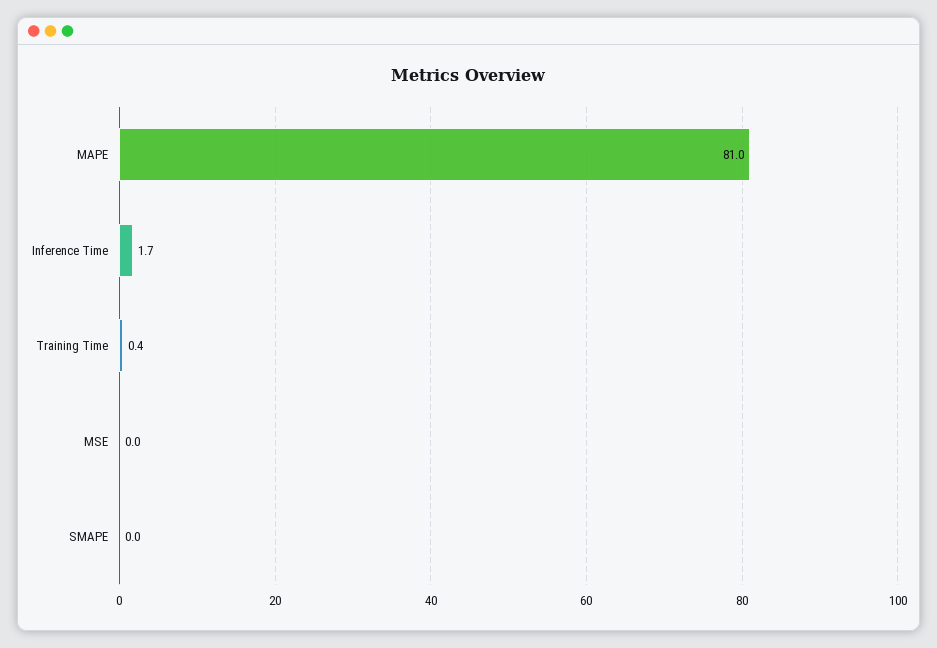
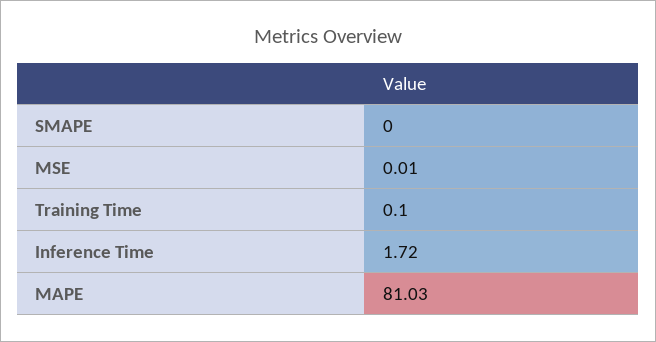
  {
    "MAPE": 81.03,
    "Inference Time": 1.72,
-   "Training Time": 0.4,
+   "Training Time": 0.1,
    "MSE": 0.01,
    "SMAPE": 0
  }

